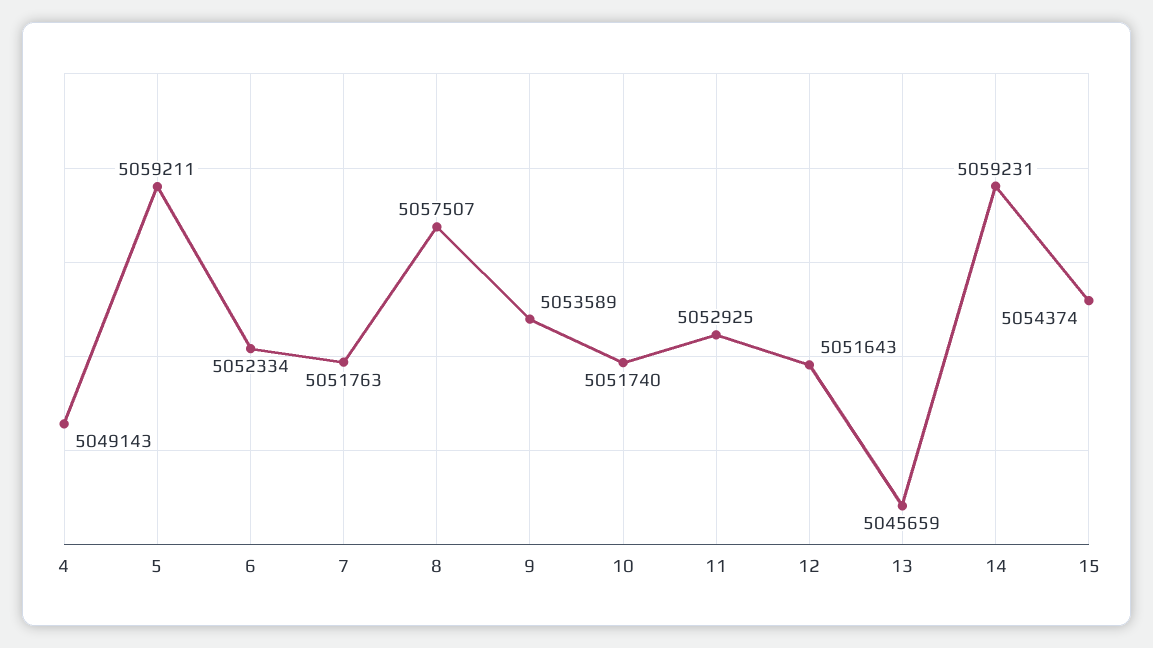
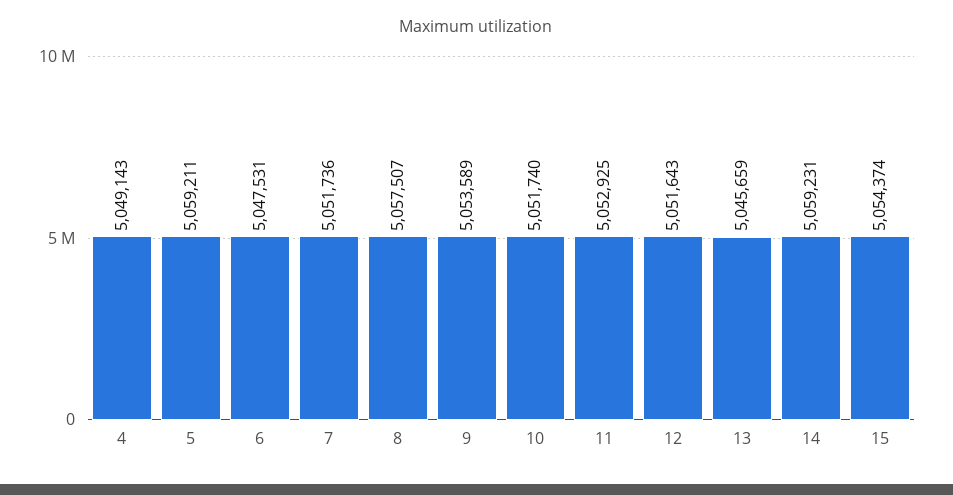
  {
    "4": 5049143,
    "5": 5059211,
-   "6": 5052334,
+   "6": 5047531,
-   "7": 5051763,
+   "7": 5051736,
    "8": 5057507,
    "9": 5053589,
    "10": 5051740,
    "11": 5052925,
    "12": 5051643,
    "13": 5045659,
    "14": 5059231,
    "15": 5054374
  }

